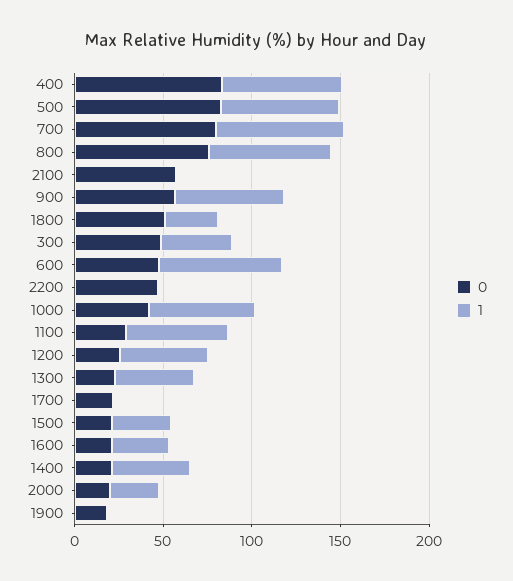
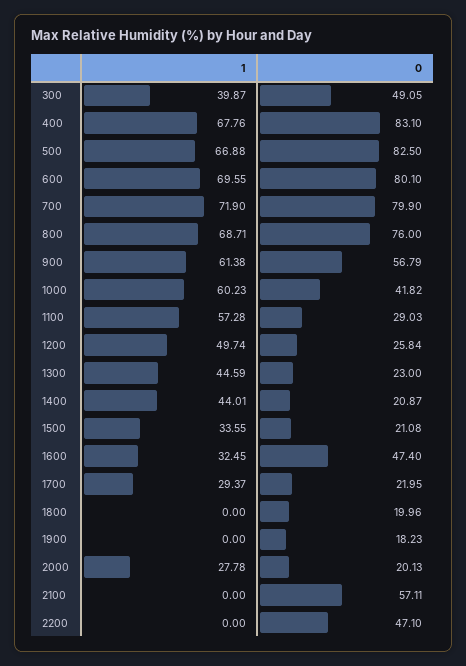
  {
    "0": {
      "400": 83.1,
      "500": 82.5,
      "700": 79.9,
      "800": 76,
      "2100": 57.11,
      "900": 56.79,
-     "1800": 50,
+     "1800": 19.96,
      "300": 49.05,
-     "600": 50,
+     "600": 80.1,
      "2200": 47.1,
      "1000": 41.82,
      "1100": 29.03,
      "1200": 25.84,
      "1300": 23,
      "1700": 21.95,
      "1500": 21.08,
-     "1600": 20,
+     "1600": 47.4,
      "1400": 20.87,
      "2000": 20.13,
      "1900": 18.23
    },
    "1": {
      "400": 67.76,
      "500": 66.88,
      "700": 71.9,
      "800": 68.71,
      "2100": 0,
      "900": 61.38,
-     "1800": 30,
+     "1800": 0,
      "300": 39.87,
      "600": 69.55,
      "2200": 0,
      "1000": 60.23,
      "1100": 57.28,
      "1200": 49.74,
      "1300": 44.59,
-     "1700": 0,
+     "1700": 29.37,
      "1500": 33.55,
      "1600": 32.45,
      "1400": 44.01,
      "2000": 27.78,
      "1900": 0
    }
  }

